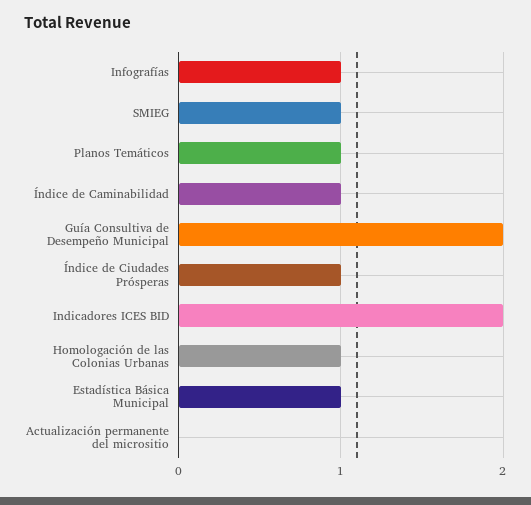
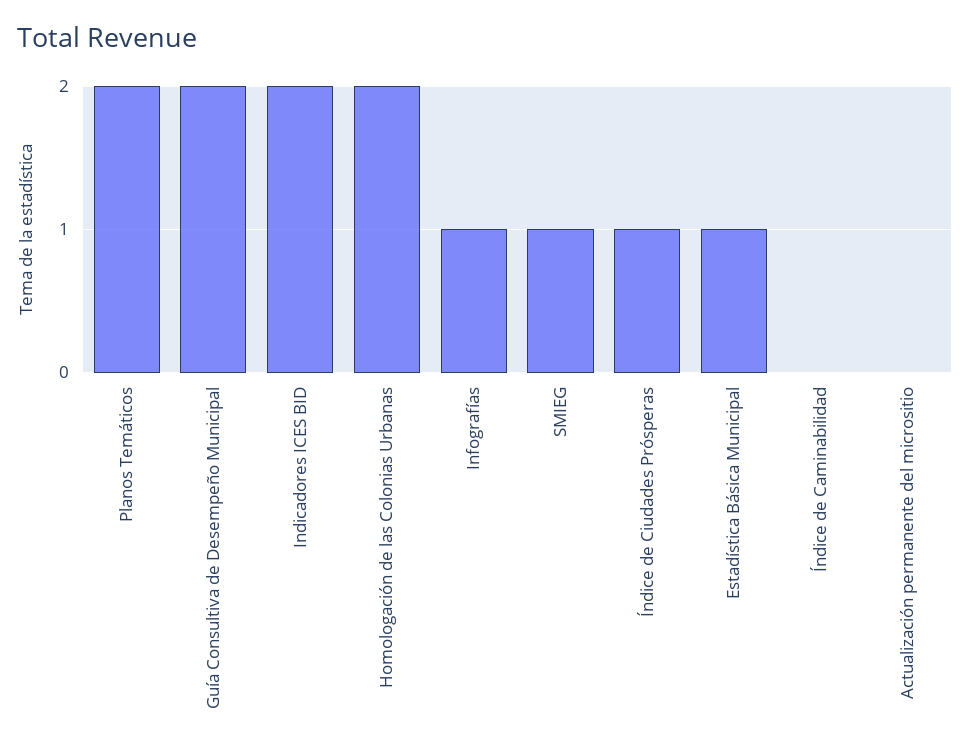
  {
    "Infografías": 1,
    "SMIEG": 1,
-   "Planos Temáticos": 1,
+   "Planos Temáticos": 2,
-   "Índice de Caminabilidad": 1,
+   "Índice de Caminabilidad": 0,
    "Guía Consultiva de Desempeño Municipal": 2,
    "Índice de Ciudades Prósperas": 1,
    "Indicadores ICES BID": 2,
-   "Homologación de las Colonias Urbanas": 1,
+   "Homologación de las Colonias Urbanas": 2,
    "Estadística Básica Municipal": 1,
    "Actualización permanente del micrositio": 0
  }

